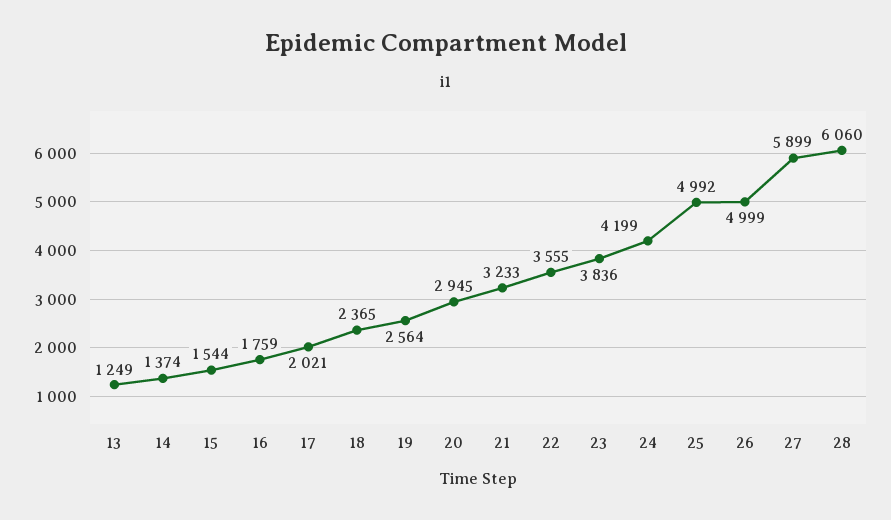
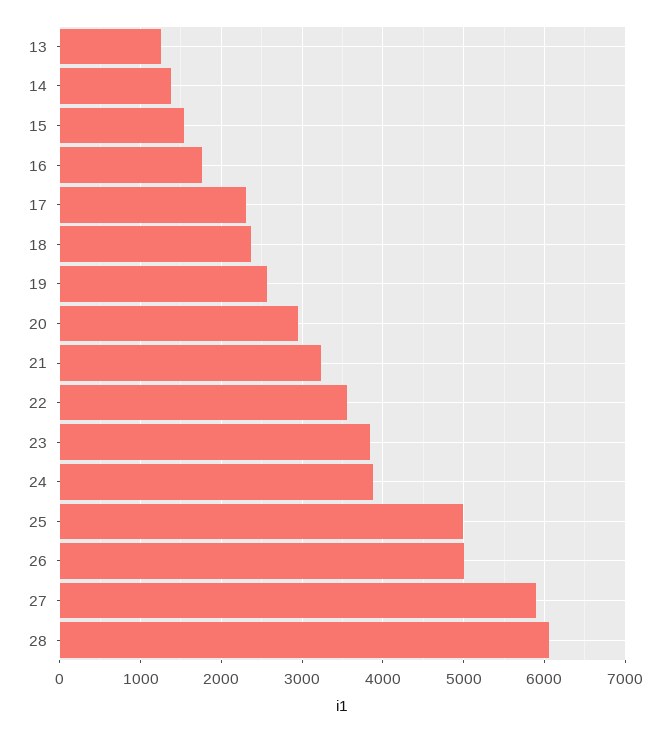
  {
    "13": 1249,
    "14": 1374,
    "15": 1544,
    "16": 1759,
-   "17": 2021,
+   "17": 2300,
    "18": 2365,
    "19": 2564,
    "20": 2945,
    "21": 3233,
    "22": 3555,
    "23": 3836,
-   "24": 4199,
+   "24": 3900,
    "25": 4992,
    "26": 4999,
    "27": 5899,
    "28": 6060
  }

